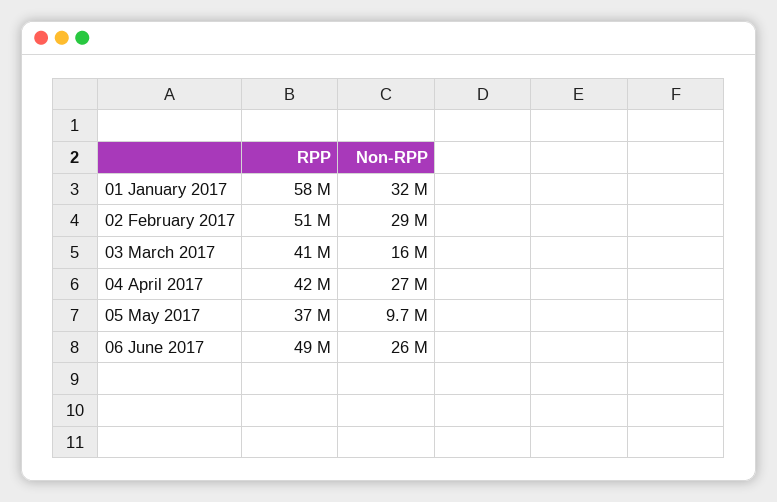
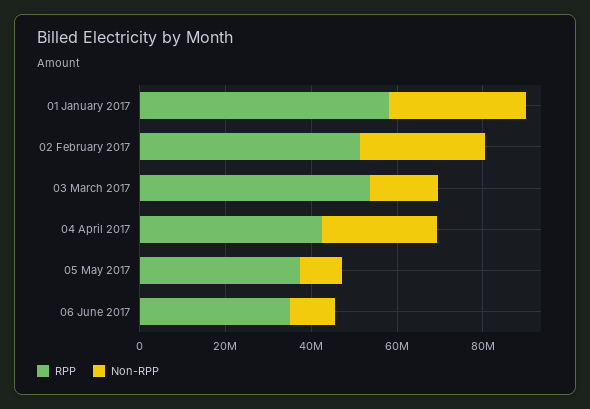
  {
    "RPP": {
      "01 January 2017": 58000000,
      "02 February 2017": 51000000,
-     "03 March 2017": 41000000,
+     "03 March 2017": 55000000,
      "04 April 2017": 42000000,
      "05 May 2017": 37000000,
-     "06 June 2017": 49000000
+     "06 June 2017": 35000000
    },
    "Non-RPP": {
      "01 January 2017": 32000000,
      "02 February 2017": 29000000,
      "03 March 2017": 16000000,
      "04 April 2017": 27000000,
      "05 May 2017": 9700000,
-     "06 June 2017": 26000000
+     "06 June 2017": 10000000
    }
  }

